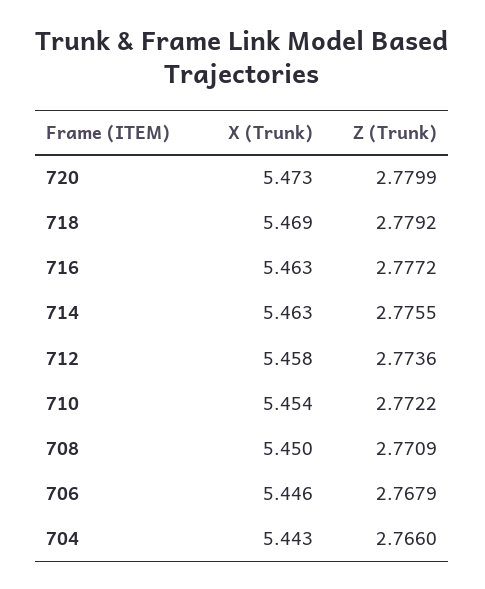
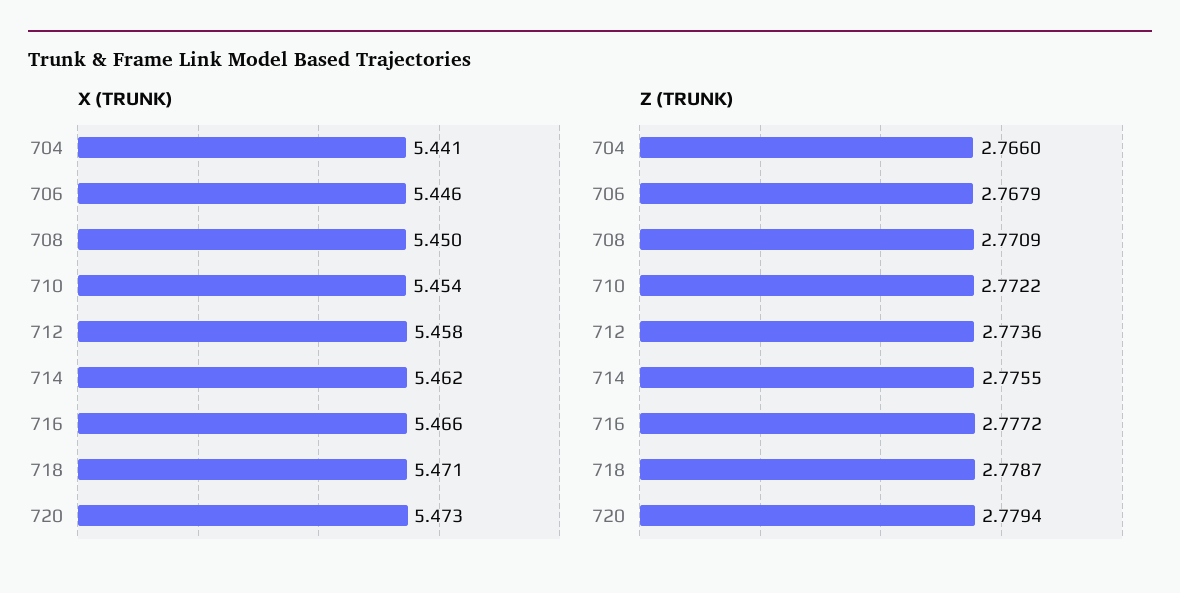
  {
    "X (Trunk)": {
      "720": 5.473,
-     "718": 5.469,
+     "718": 5.471,
-     "716": 5.463,
+     "716": 5.466,
-     "714": 5.463,
+     "714": 5.462,
      "712": 5.458,
      "710": 5.454,
      "708": 5.45,
      "706": 5.446,
-     "704": 5.443
+     "704": 5.441
    },
    "Z (Trunk)": {
-     "720": 2.7799,
+     "720": 2.7794,
-     "718": 2.7792,
+     "718": 2.7787,
      "716": 2.7772,
      "714": 2.7755,
      "712": 2.7736,
      "710": 2.7722,
      "708": 2.7709,
      "706": 2.7679,
      "704": 2.766
    }
  }

